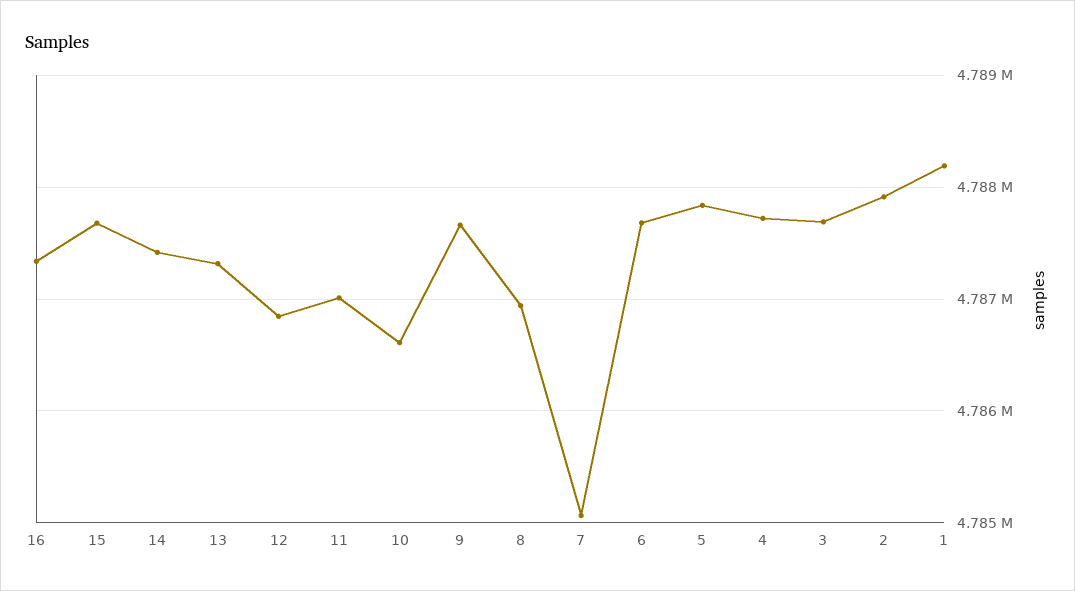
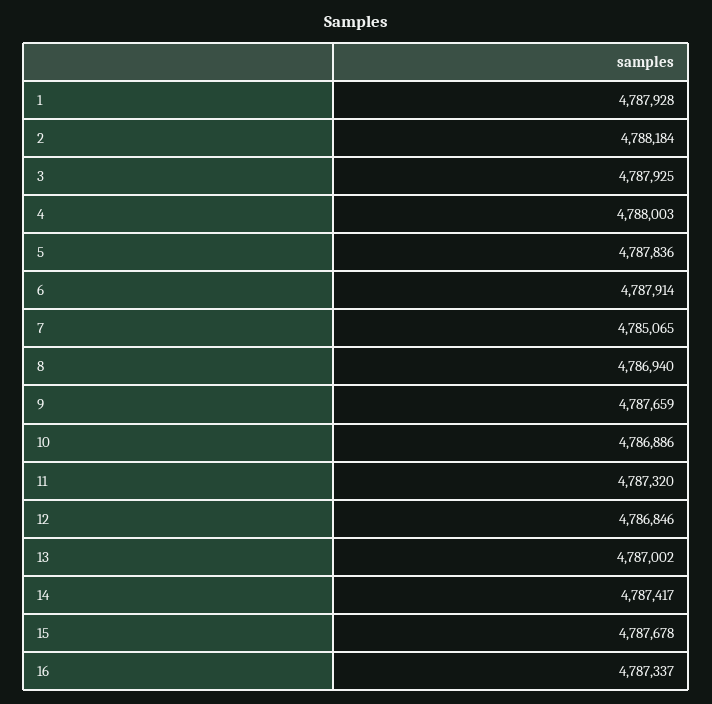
  {
    "16": 4787337,
    "15": 4787678,
    "14": 4787417,
-   "13": 4787300,
+   "13": 4787002,
    "12": 4786846,
-   "11": 4787000,
+   "11": 4787320,
-   "10": 4786600,
+   "10": 4786886,
    "9": 4787659,
    "8": 4786940,
    "7": 4785065,
-   "6": 4787700,
+   "6": 4787914,
    "5": 4787836,
-   "4": 4787700,
+   "4": 4788003,
-   "3": 4787700,
+   "3": 4787925,
-   "2": 4787900,
+   "2": 4788184,
-   "1": 4788200
+   "1": 4787928
  }

